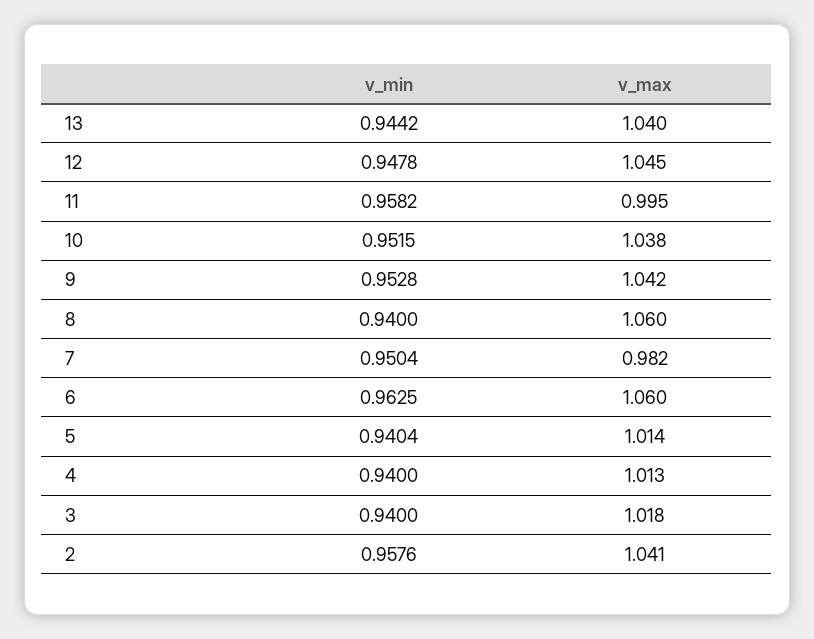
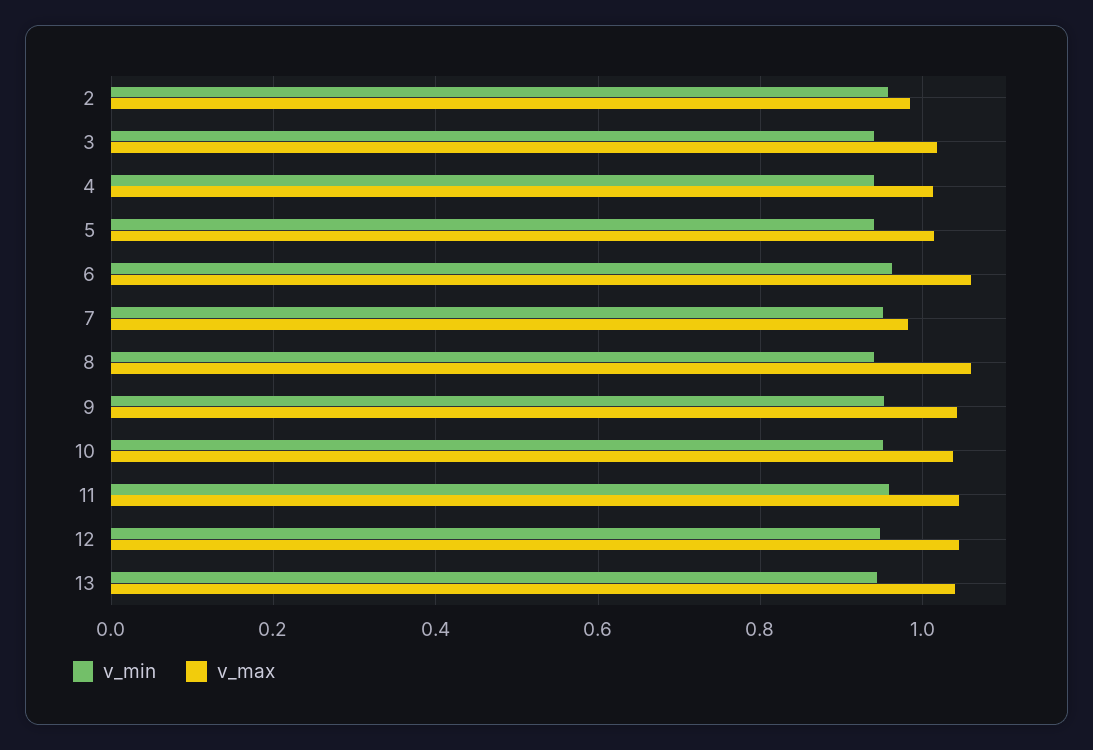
  {
    "v_min": {
      "13": 0.9442,
      "12": 0.9478,
      "11": 0.9582,
      "10": 0.9515,
      "9": 0.9528,
      "8": 0.94,
      "7": 0.9504,
      "6": 0.9625,
      "5": 0.9404,
      "4": 0.94,
      "3": 0.94,
      "2": 0.9576
    },
    "v_max": {
      "13": 1.04,
      "12": 1.045,
-     "11": 0.995,
+     "11": 1.04,
      "10": 1.038,
      "9": 1.042,
      "8": 1.06,
      "7": 0.982,
      "6": 1.06,
      "5": 1.014,
      "4": 1.013,
      "3": 1.018,
-     "2": 1.041
+     "2": 0.98
    }
  }

